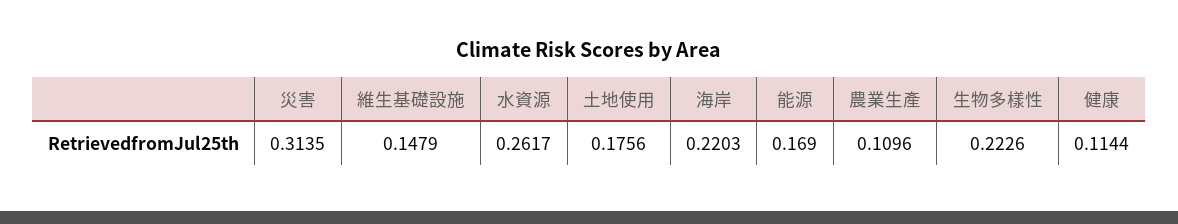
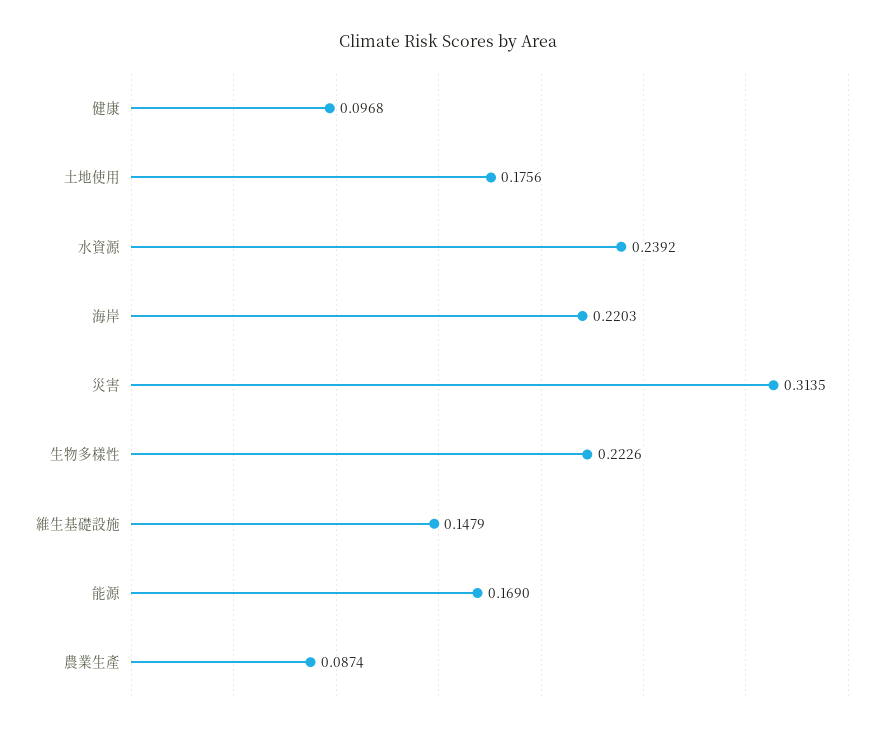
  {
    "災害": 0.3135,
    "維生基礎設施": 0.1479,
-   "水資源": 0.2617,
+   "水資源": 0.2392,
    "土地使用": 0.1756,
    "海岸": 0.2203,
    "能源": 0.169,
-   "農業生產": 0.1096,
+   "農業生產": 0.0874,
    "生物多樣性": 0.2226,
-   "健康": 0.1144
+   "健康": 0.0968
  }

